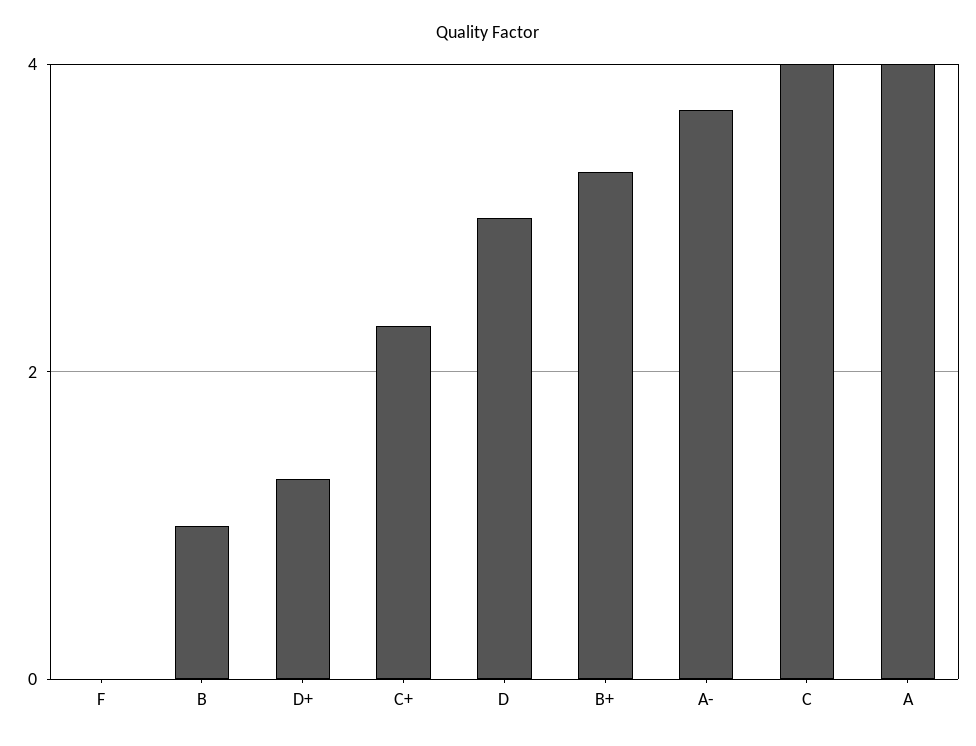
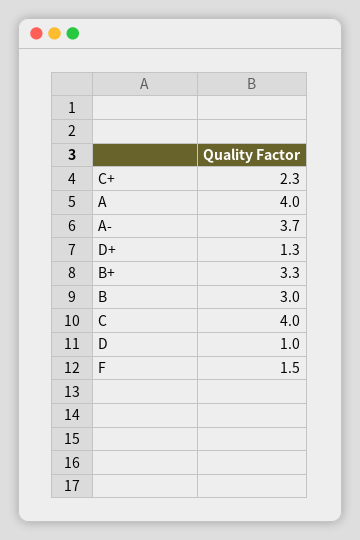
  {
-   "F": 0,
+   "F": 1.5,
-   "B": 1,
+   "B": 3,
    "D+": 1.3,
    "C+": 2.3,
-   "D": 3,
+   "D": 1,
    "B+": 3.3,
    "A-": 3.7,
    "C": 4,
    "A": 4
  }

